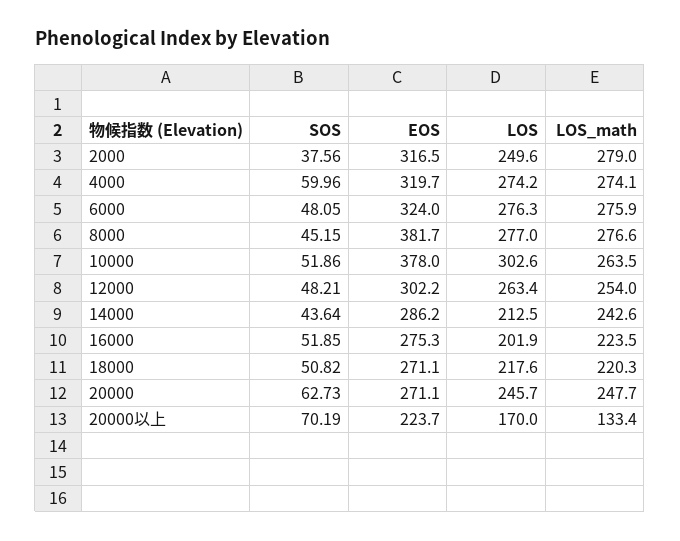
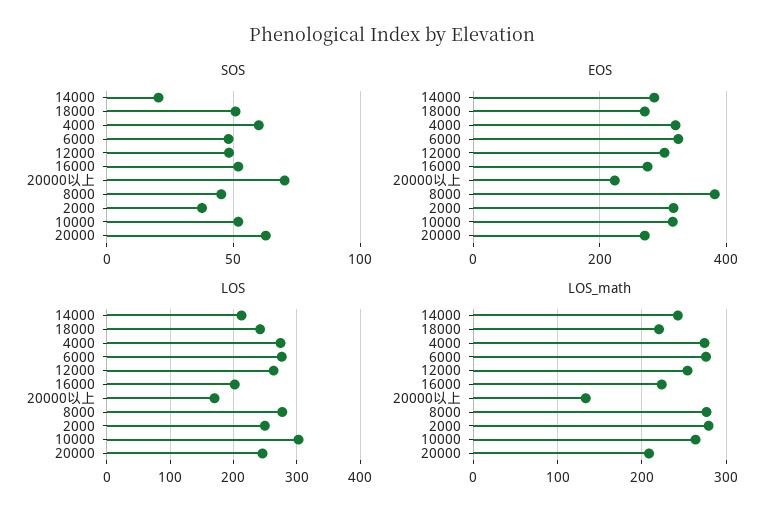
  {
    "SOS": {
      "2000": 37.56,
      "4000": 59.96,
      "6000": 48.05,
      "8000": 45.15,
      "10000": 51.86,
      "12000": 48.21,
-     "14000": 43.64,
+     "14000": 20,
      "16000": 51.85,
      "18000": 50.82,
      "20000": 62.73,
      "20000以上": 70.19
    },
    "EOS": {
      "2000": 316.5,
      "4000": 319.7,
      "6000": 324,
      "8000": 381.7,
-     "10000": 378,
+     "10000": 320,
      "12000": 302.2,
      "14000": 286.2,
      "16000": 275.3,
      "18000": 271.1,
      "20000": 271.1,
      "20000以上": 223.7
    },
    "LOS": {
      "2000": 249.6,
      "4000": 274.2,
      "6000": 276.3,
      "8000": 277,
      "10000": 302.6,
      "12000": 263.4,
      "14000": 212.5,
      "16000": 201.9,
-     "18000": 217.6,
+     "18000": 240,
      "20000": 245.7,
      "20000以上": 170
    },
    "LOS_math": {
      "2000": 279,
      "4000": 274.1,
      "6000": 275.9,
      "8000": 276.6,
      "10000": 263.5,
      "12000": 254,
      "14000": 242.6,
      "16000": 223.5,
      "18000": 220.3,
-     "20000": 247.7,
+     "20000": 210,
      "20000以上": 133.4
    }
  }

